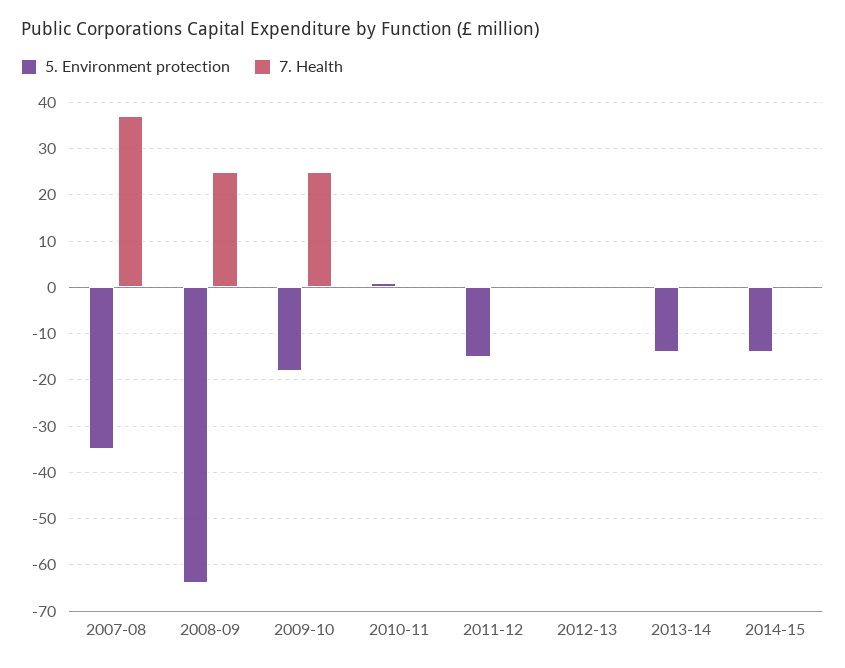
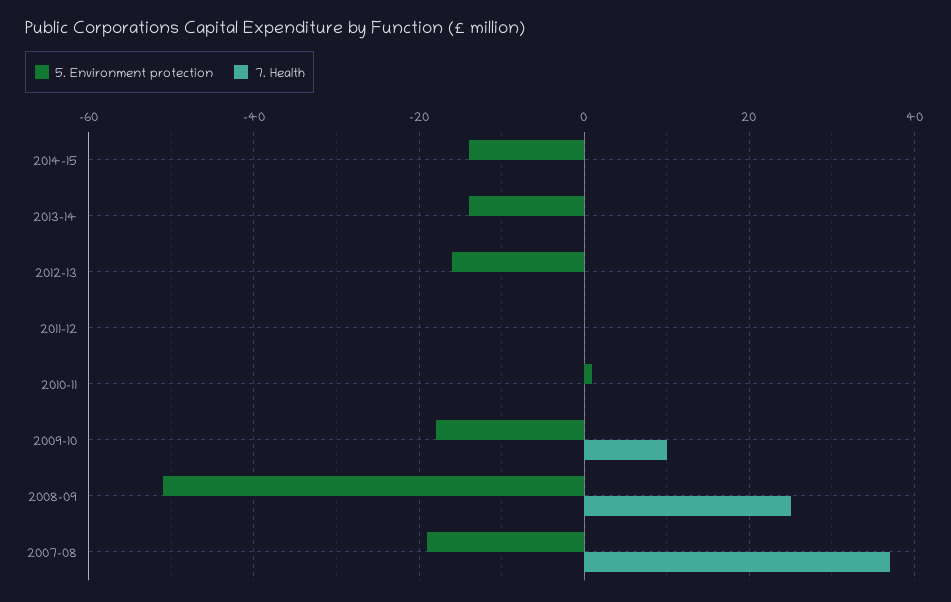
  {
    "5. Environment protection": {
-     "2007-08": -35,
+     "2007-08": -20,
-     "2008-09": -65,
+     "2008-09": -50,
      "2009-10": -20,
      "2010-11": 0,
-     "2011-12": -15,
+     "2011-12": 0,
-     "2012-13": 0,
+     "2012-13": -15,
      "2013-14": -15,
      "2014-15": -15
    },
    "7. Health": {
      "2007-08": 35,
      "2008-09": 25,
-     "2009-10": 25,
+     "2009-10": 10,
      "2010-11": 0,
      "2011-12": 0,
      "2012-13": 0,
      "2013-14": 0,
      "2014-15": 0
    }
  }

